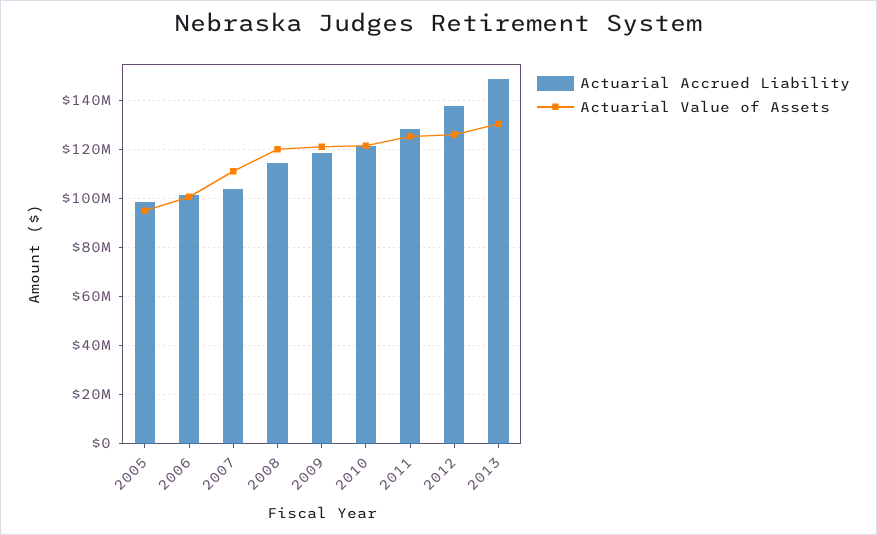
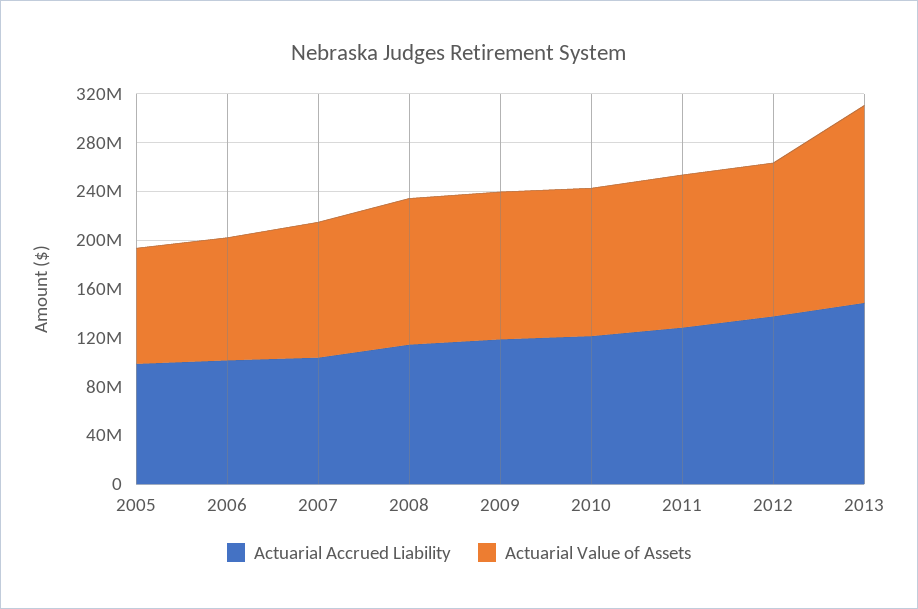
  {
    "Actuarial Accrued Liability": {
      "2005": 97500000,
      "2006": 102500000,
      "2007": 102500000,
      "2008": 115000000,
      "2009": 117500000,
      "2010": 122500000,
      "2011": 127500000,
      "2012": 137500000,
      "2013": 147500000
    },
    "Actuarial Value of Assets": {
      "2005": 95000000,
      "2006": 100000000,
      "2007": 110000000,
      "2008": 120000000,
      "2009": 120000000,
      "2010": 122500000,
      "2011": 125000000,
      "2012": 125000000,
-     "2013": 130000000
+     "2013": 160000000
    }
  }

